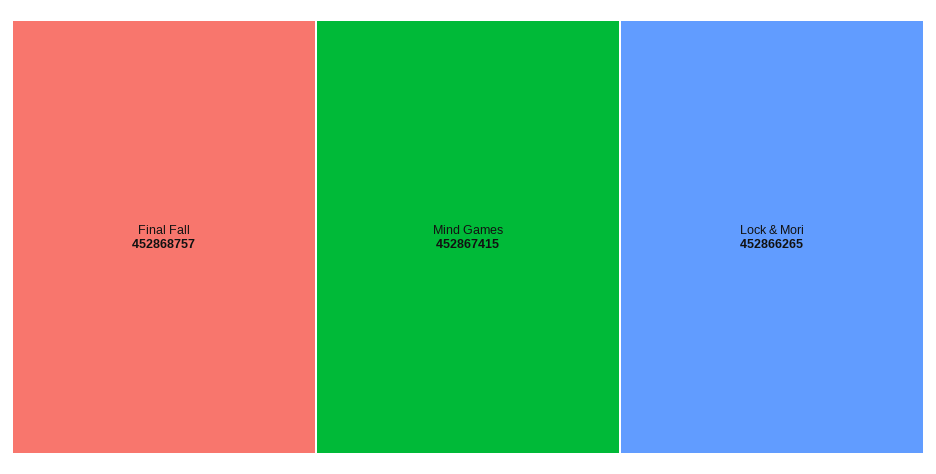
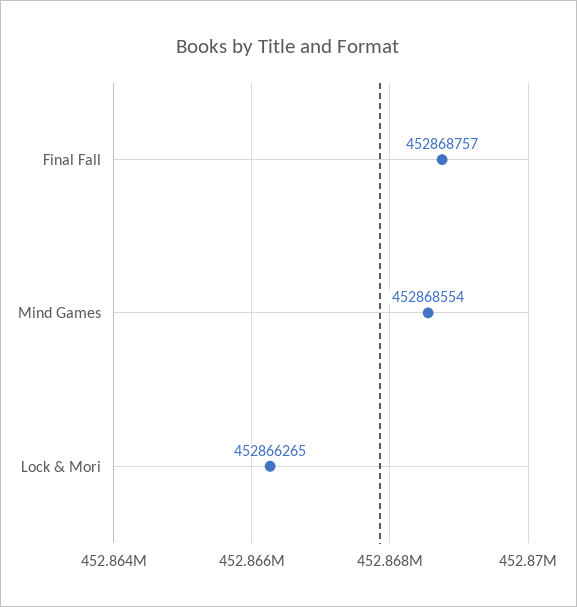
  {
    "Final Fall": 452868757,
-   "Mind Games": 452867415,
+   "Mind Games": 452868554,
    "Lock & Mori": 452866265
  }

